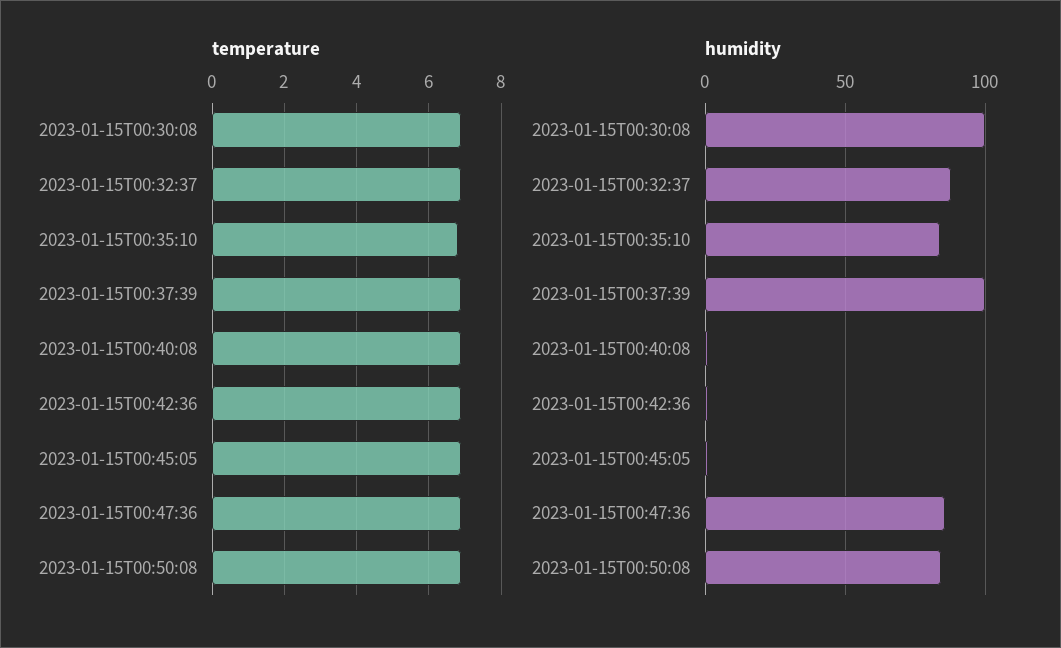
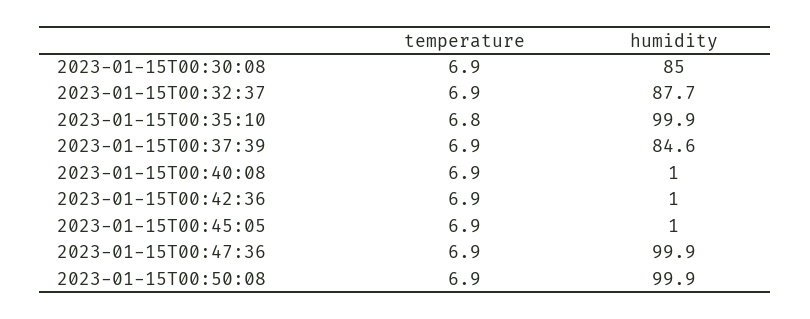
  {
    "temperature": {
      "2023-01-15T00:30:08": 6.9,
      "2023-01-15T00:32:37": 6.9,
      "2023-01-15T00:35:10": 6.8,
      "2023-01-15T00:37:39": 6.9,
      "2023-01-15T00:40:08": 6.9,
      "2023-01-15T00:42:36": 6.9,
      "2023-01-15T00:45:05": 6.9,
      "2023-01-15T00:47:36": 6.9,
      "2023-01-15T00:50:08": 6.9
    },
    "humidity": {
-     "2023-01-15T00:30:08": 100,
+     "2023-01-15T00:30:08": 85,
      "2023-01-15T00:32:37": 87.7,
-     "2023-01-15T00:35:10": 85,
+     "2023-01-15T00:35:10": 99.9,
-     "2023-01-15T00:37:39": 100,
+     "2023-01-15T00:37:39": 84.6,
      "2023-01-15T00:40:08": 1,
      "2023-01-15T00:42:36": 1,
      "2023-01-15T00:45:05": 1,
-     "2023-01-15T00:47:36": 85,
+     "2023-01-15T00:47:36": 99.9,
-     "2023-01-15T00:50:08": 85
+     "2023-01-15T00:50:08": 99.9
    }
  }

